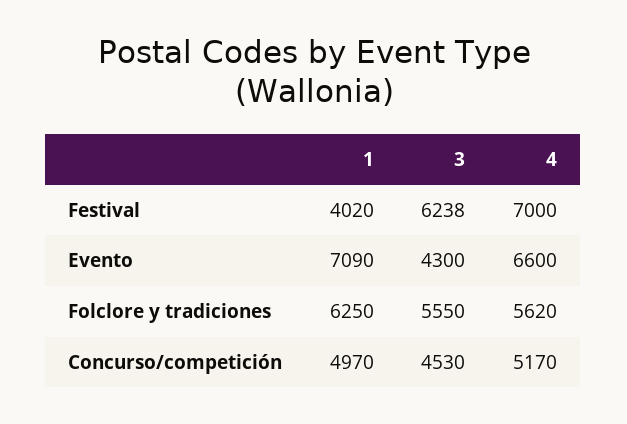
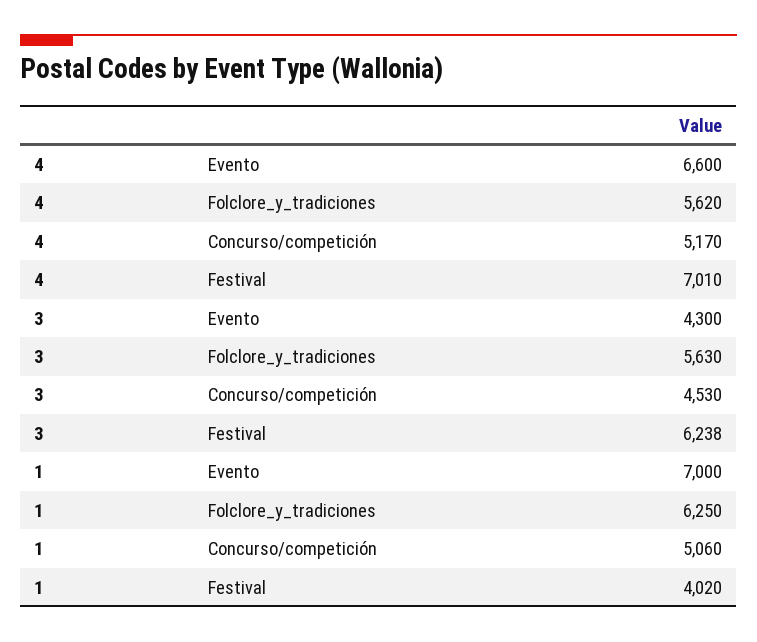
  {
    "1": {
      "Festival": 4020,
-     "Evento": 7090,
+     "Evento": 7000,
      "Folclore y tradiciones": 6250,
-     "Concurso/competición": 4970
+     "Concurso/competición": 5060
    },
    "3": {
      "Festival": 6238,
      "Evento": 4300,
-     "Folclore y tradiciones": 5550,
+     "Folclore y tradiciones": 5630,
      "Concurso/competición": 4530
    },
    "4": {
-     "Festival": 7000,
+     "Festival": 7010,
      "Evento": 6600,
      "Folclore y tradiciones": 5620,
      "Concurso/competición": 5170
    }
  }

